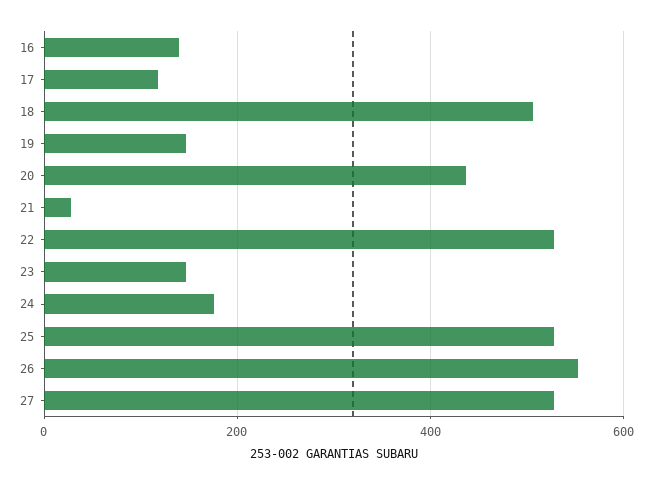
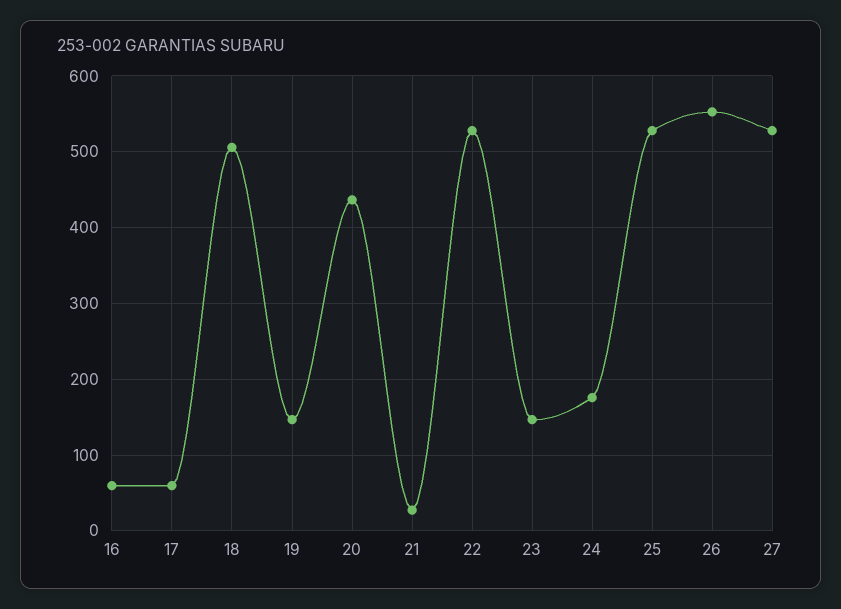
  {
-   "16": 140,
+   "16": 60,
-   "17": 120,
+   "17": 60,
    "18": 510,
    "19": 150,
    "20": 440,
    "21": 30,
    "22": 530,
    "23": 150,
    "24": 180,
    "25": 530,
    "26": 550,
    "27": 530
  }

